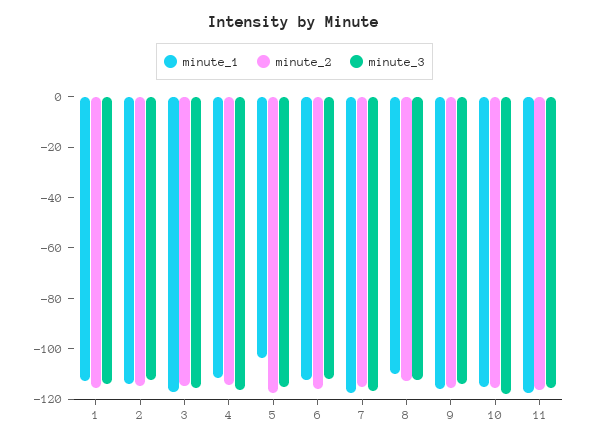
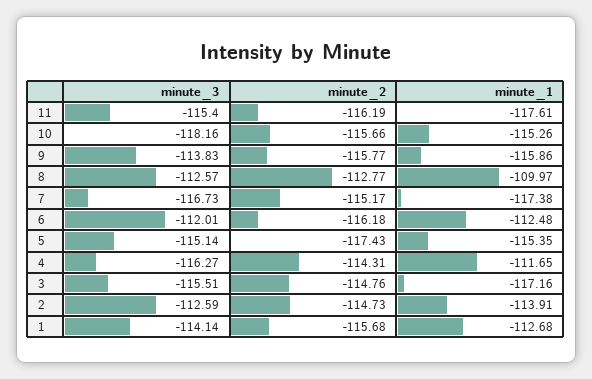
  {
    "minute_1": {
      "1": -112.68,
      "2": -113.91,
      "3": -117.16,
      "4": -111.65,
-     "5": -105,
+     "5": -115.35,
      "6": -112.48,
      "7": -117.38,
      "8": -109.97,
      "9": -115.86,
      "10": -115.26,
      "11": -117.61
    },
    "minute_2": {
      "1": -115.68,
      "2": -114.73,
      "3": -114.76,
      "4": -114.31,
      "5": -117.43,
      "6": -116.18,
      "7": -115.17,
      "8": -112.77,
      "9": -115.77,
      "10": -115.66,
      "11": -116.19
    },
    "minute_3": {
      "1": -114.14,
      "2": -112.59,
      "3": -115.51,
      "4": -116.27,
      "5": -115.14,
      "6": -112.01,
      "7": -116.73,
      "8": -112.57,
      "9": -113.83,
      "10": -118.16,
      "11": -115.4
    }
  }

